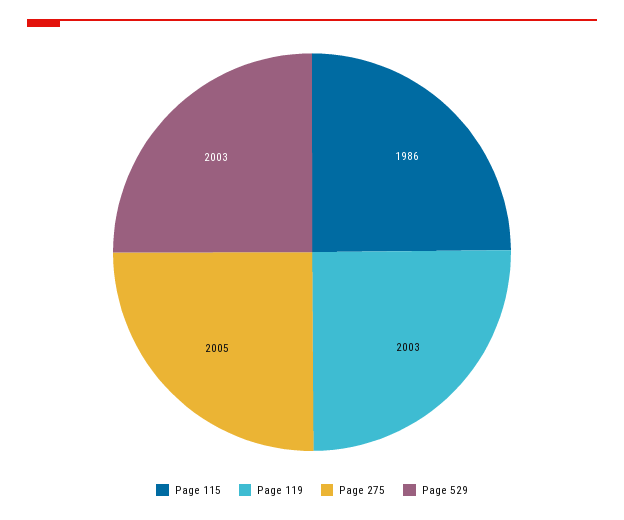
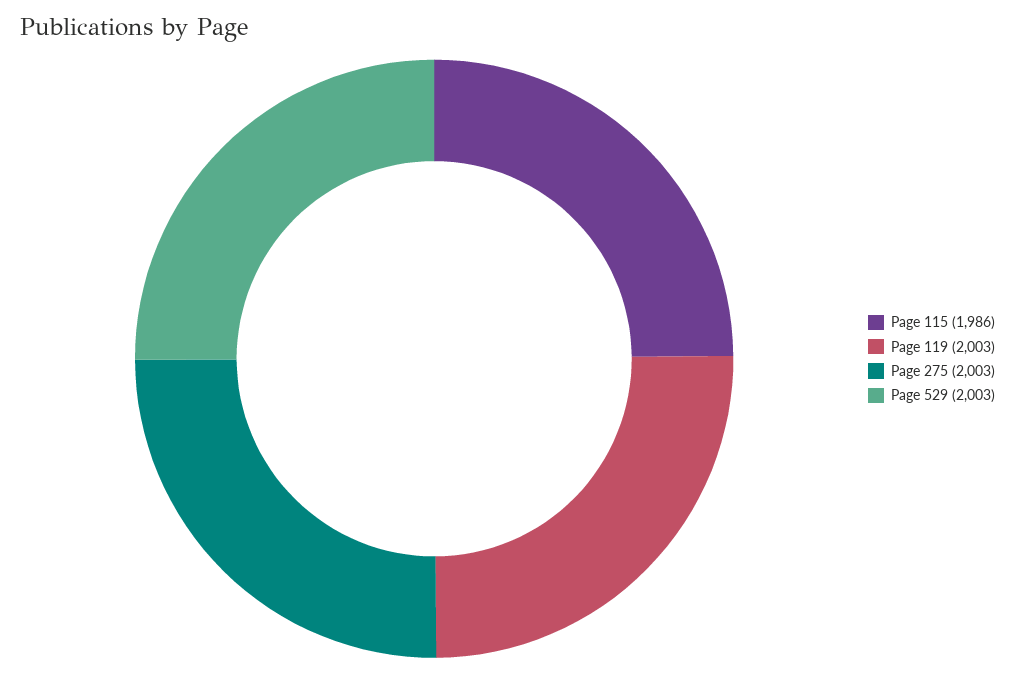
  {
    "Page 115": 1986,
    "Page 119": 2003,
-   "Page 275": 2005,
+   "Page 275": 2003,
    "Page 529": 2003
  }

